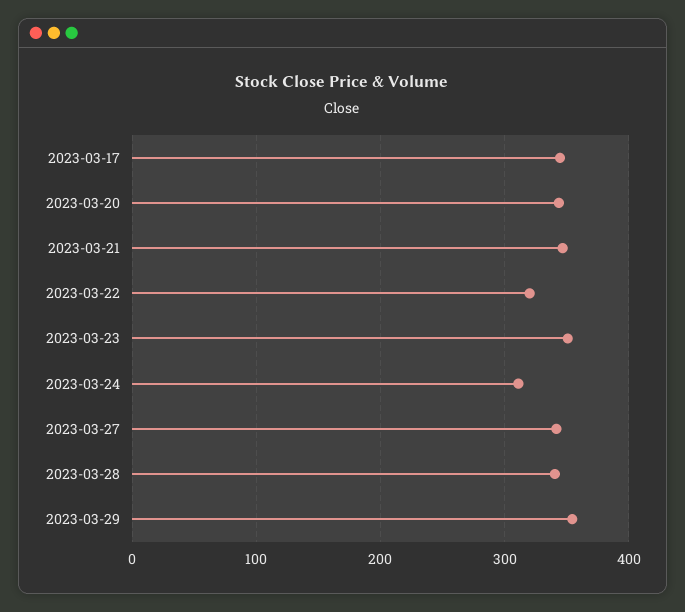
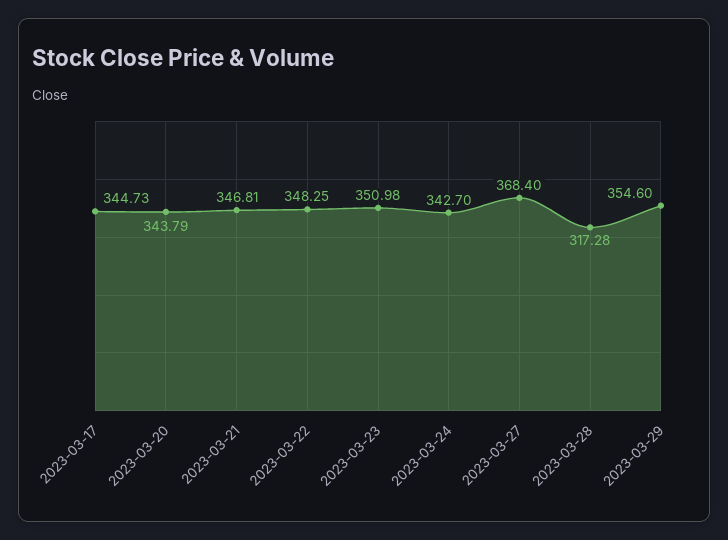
  {
    "2023-03-17": 344.73,
    "2023-03-20": 343.79,
    "2023-03-21": 346.81,
-   "2023-03-22": 320,
+   "2023-03-22": 348.25,
    "2023-03-23": 350.98,
-   "2023-03-24": 310,
+   "2023-03-24": 342.7,
-   "2023-03-27": 340,
+   "2023-03-27": 368.4,
-   "2023-03-28": 340,
+   "2023-03-28": 317.28,
    "2023-03-29": 354.6
  }

